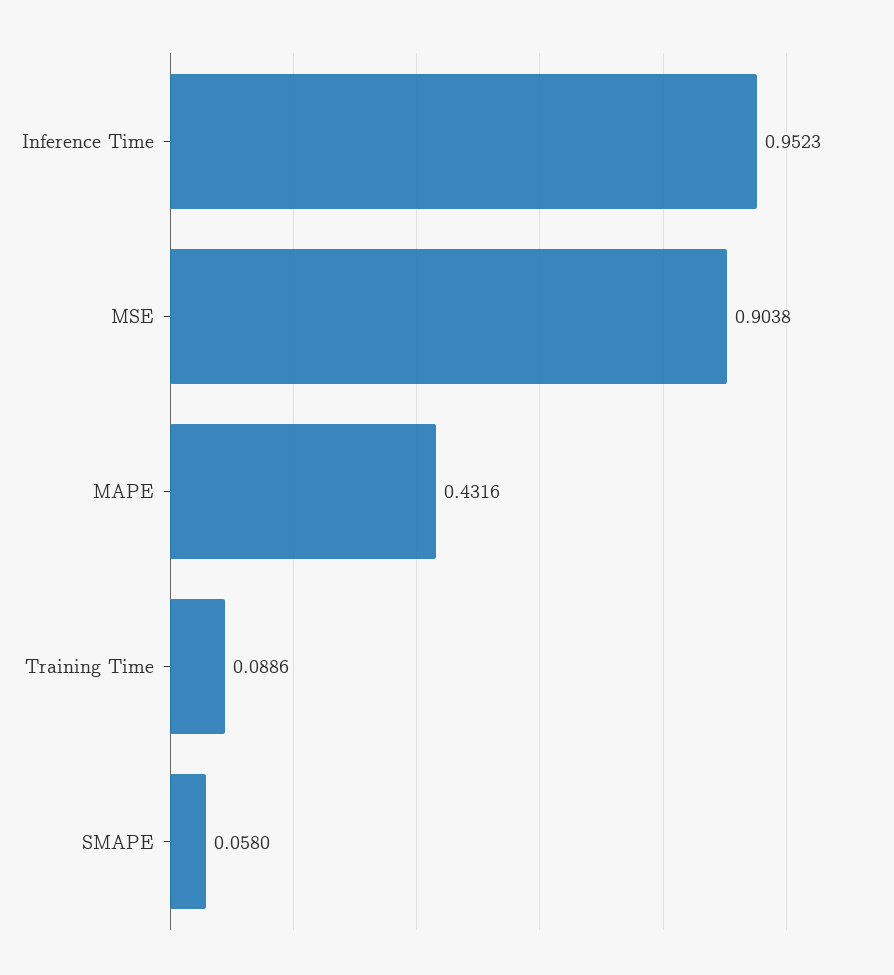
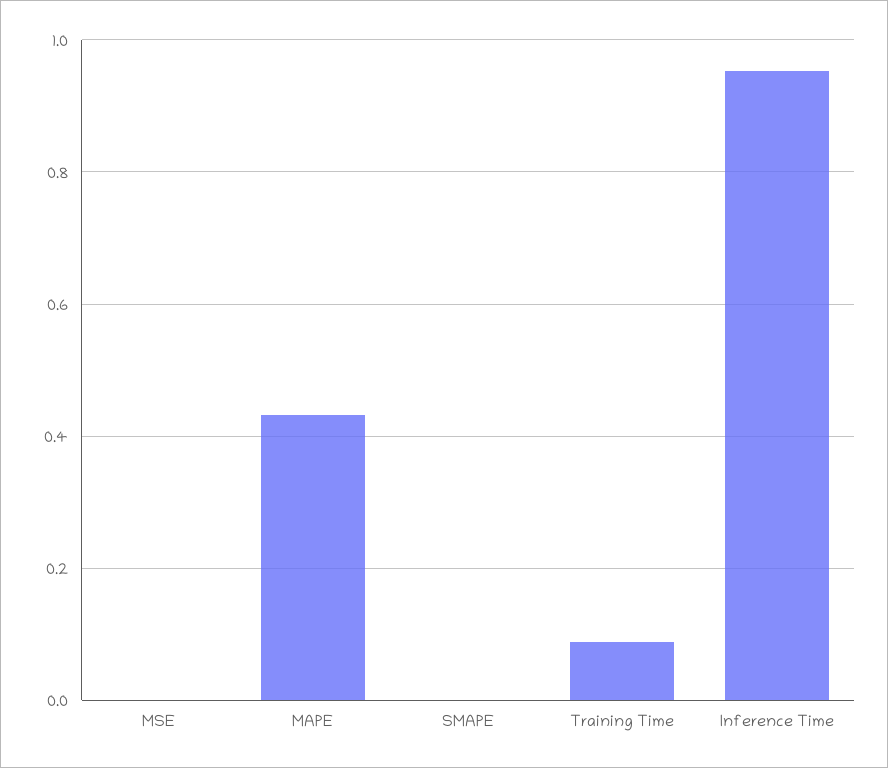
  {
    "Inference Time": 0.9523,
-   "MSE": 0.9038,
+   "MSE": 0,
    "MAPE": 0.4316,
    "Training Time": 0.0886,
-   "SMAPE": 0.058
+   "SMAPE": 0
  }

